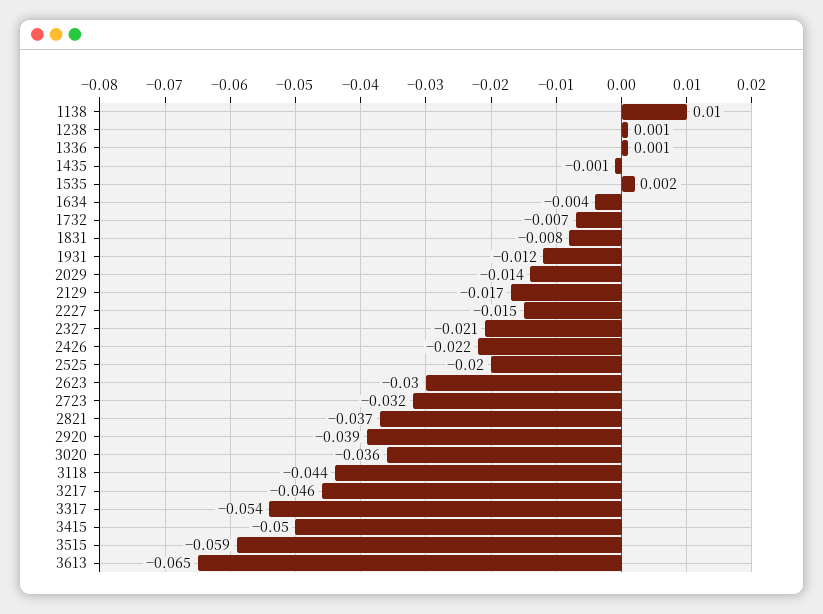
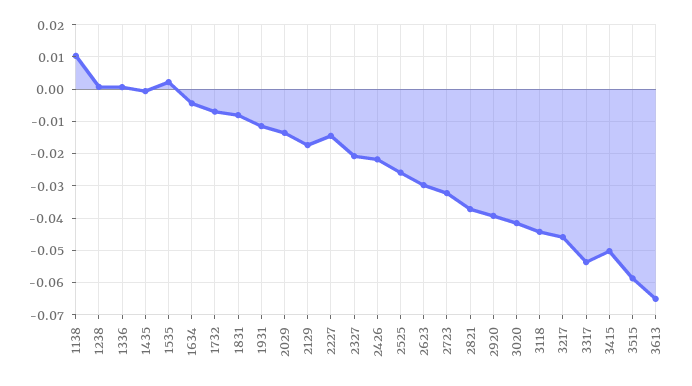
  {
    "1138": 0.01,
    "1238": 0.001,
    "1336": 0.001,
    "1435": -0.001,
    "1535": 0.002,
    "1634": -0.004,
    "1732": -0.007,
    "1831": -0.008,
    "1931": -0.012,
    "2029": -0.014,
    "2129": -0.017,
    "2227": -0.015,
    "2327": -0.021,
    "2426": -0.022,
-   "2525": -0.02,
+   "2525": -0.026,
    "2623": -0.03,
    "2723": -0.032,
    "2821": -0.037,
    "2920": -0.039,
-   "3020": -0.036,
+   "3020": -0.042,
    "3118": -0.044,
    "3217": -0.046,
    "3317": -0.054,
    "3415": -0.05,
    "3515": -0.059,
    "3613": -0.065
  }

